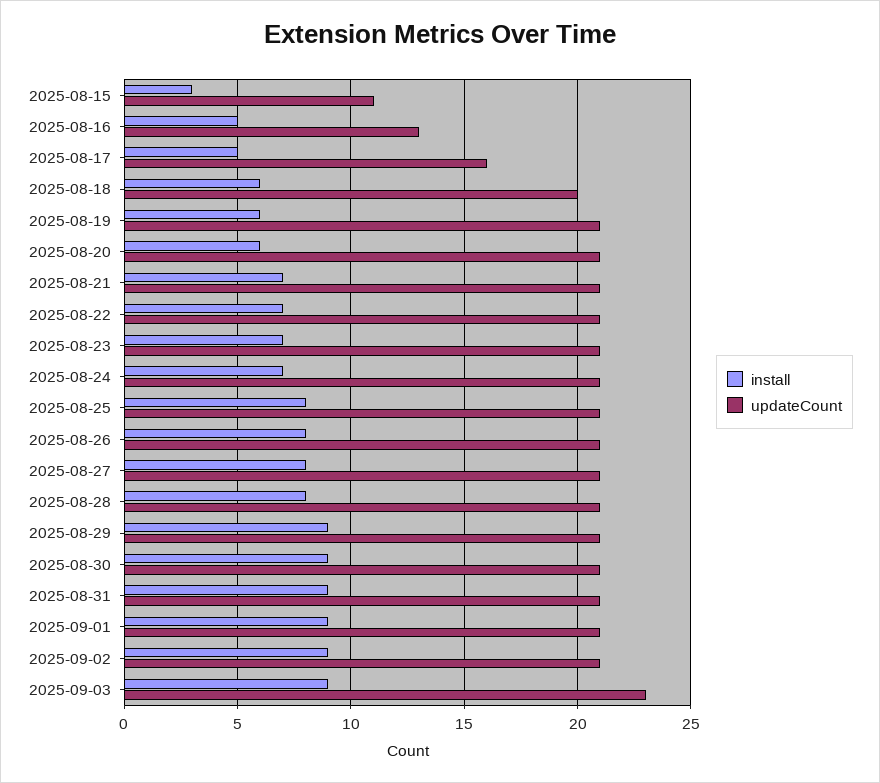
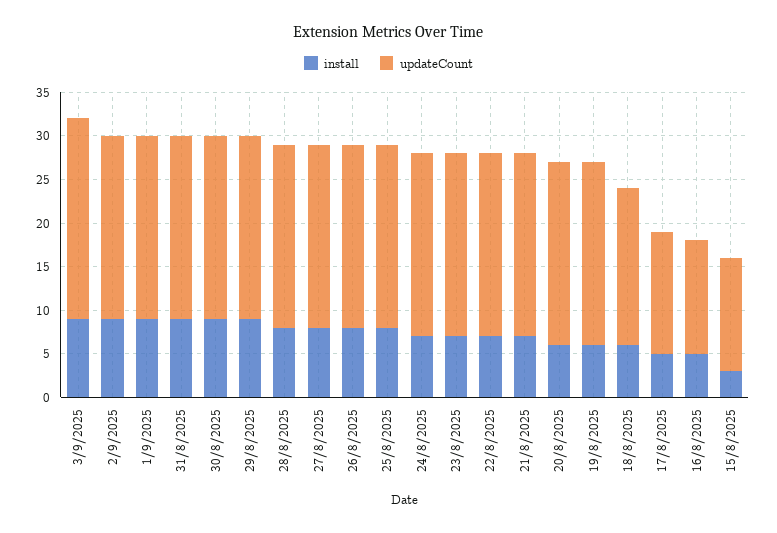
  {
    "install": {
      "2025-08-15": 3,
      "2025-08-16": 5,
      "2025-08-17": 5,
      "2025-08-18": 6,
      "2025-08-19": 6,
      "2025-08-20": 6,
      "2025-08-21": 7,
      "2025-08-22": 7,
      "2025-08-23": 7,
      "2025-08-24": 7,
      "2025-08-25": 8,
      "2025-08-26": 8,
      "2025-08-27": 8,
      "2025-08-28": 8,
      "2025-08-29": 9,
      "2025-08-30": 9,
      "2025-08-31": 9,
      "2025-09-01": 9,
      "2025-09-02": 9,
      "2025-09-03": 9
    },
    "updateCount": {
-     "2025-08-15": 11,
+     "2025-08-15": 13,
      "2025-08-16": 13,
-     "2025-08-17": 16,
+     "2025-08-17": 14,
-     "2025-08-18": 20,
+     "2025-08-18": 18,
      "2025-08-19": 21,
      "2025-08-20": 21,
      "2025-08-21": 21,
      "2025-08-22": 21,
      "2025-08-23": 21,
      "2025-08-24": 21,
      "2025-08-25": 21,
      "2025-08-26": 21,
      "2025-08-27": 21,
      "2025-08-28": 21,
      "2025-08-29": 21,
      "2025-08-30": 21,
      "2025-08-31": 21,
      "2025-09-01": 21,
      "2025-09-02": 21,
      "2025-09-03": 23
    }
  }

